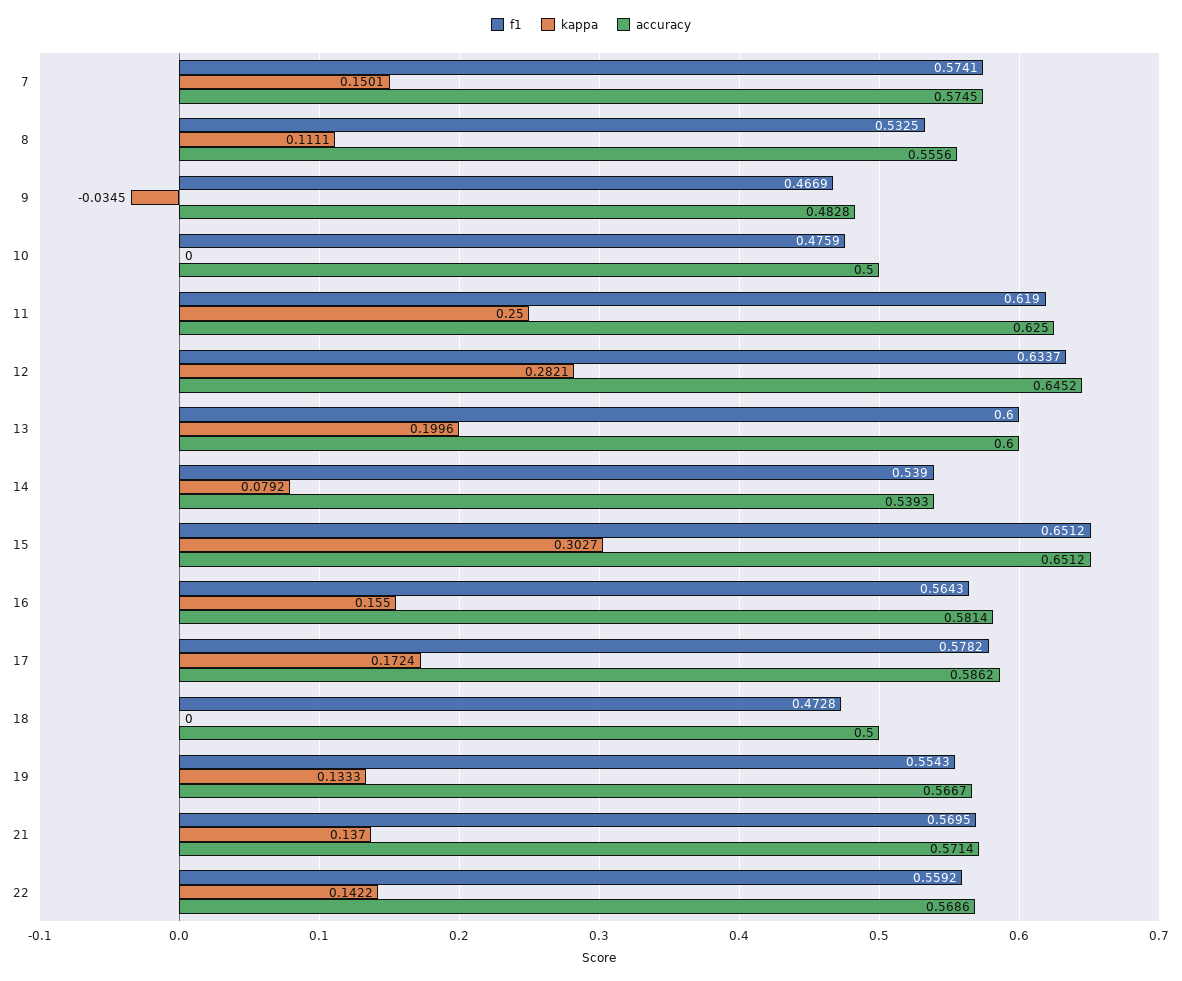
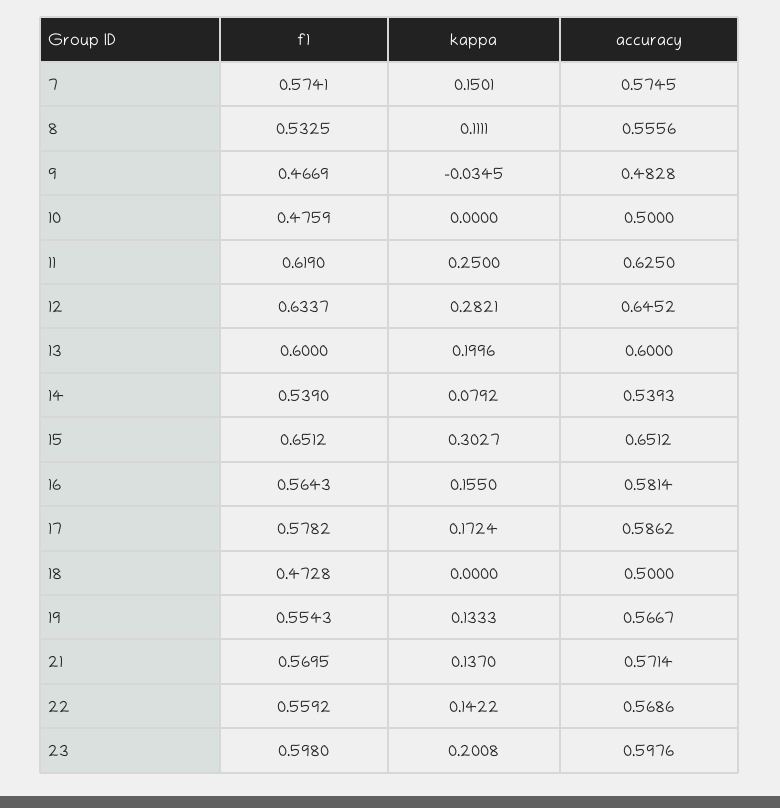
  {
    "f1": {
      "7": 0.5741,
      "8": 0.5325,
      "9": 0.4669,
      "10": 0.4759,
      "11": 0.619,
      "12": 0.6337,
      "13": 0.6,
      "14": 0.539,
      "15": 0.6512,
      "16": 0.5643,
      "17": 0.5782,
      "18": 0.4728,
      "19": 0.5543,
      "21": 0.5695,
-     "22": 0.5592
+     "22": 0.5592,
+     "23": 0.598
    },
    "kappa": {
      "7": 0.1501,
      "8": 0.1111,
      "9": -0.0345,
      "10": 0,
      "11": 0.25,
      "12": 0.2821,
      "13": 0.1996,
      "14": 0.0792,
      "15": 0.3027,
      "16": 0.155,
      "17": 0.1724,
      "18": 0,
      "19": 0.1333,
      "21": 0.137,
-     "22": 0.1422
+     "22": 0.1422,
+     "23": 0.2008
    },
    "accuracy": {
      "7": 0.5745,
      "8": 0.5556,
      "9": 0.4828,
      "10": 0.5,
      "11": 0.625,
      "12": 0.6452,
      "13": 0.6,
      "14": 0.5393,
      "15": 0.6512,
      "16": 0.5814,
      "17": 0.5862,
      "18": 0.5,
      "19": 0.5667,
      "21": 0.5714,
-     "22": 0.5686
+     "22": 0.5686,
+     "23": 0.5976
    }
  }

